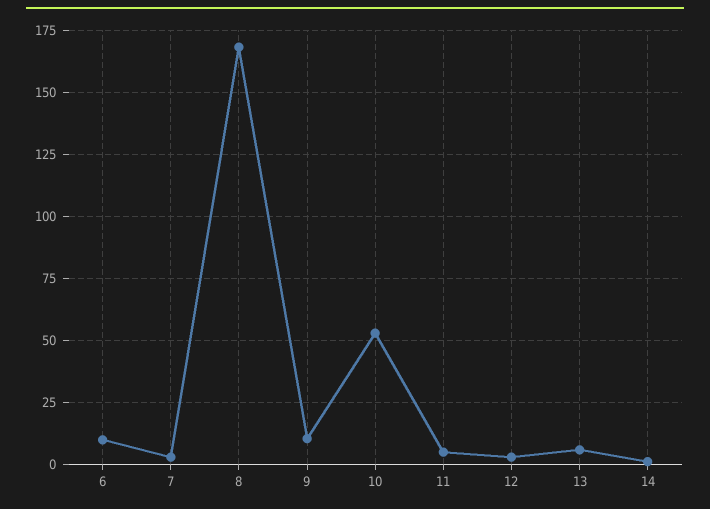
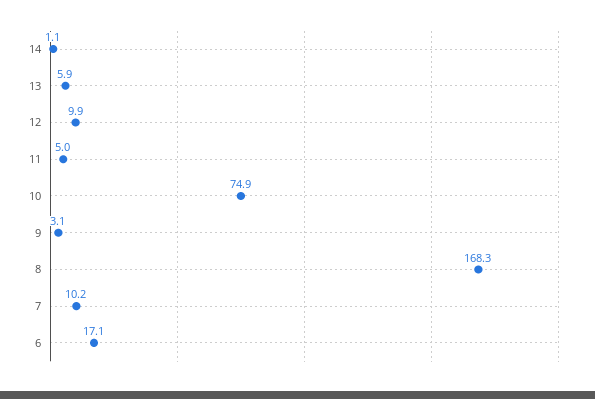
  {
-   "6": 10,
+   "6": 17.1,
-   "7": 2.5,
+   "7": 10.2,
    "8": 168.3,
-   "9": 10,
+   "9": 3.1,
-   "10": 52.5,
+   "10": 74.9,
    "11": 5,
-   "12": 2.5,
+   "12": 9.9,
    "13": 5.9,
    "14": 1.1
  }

